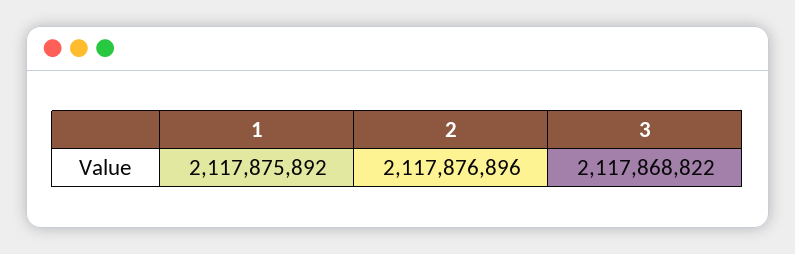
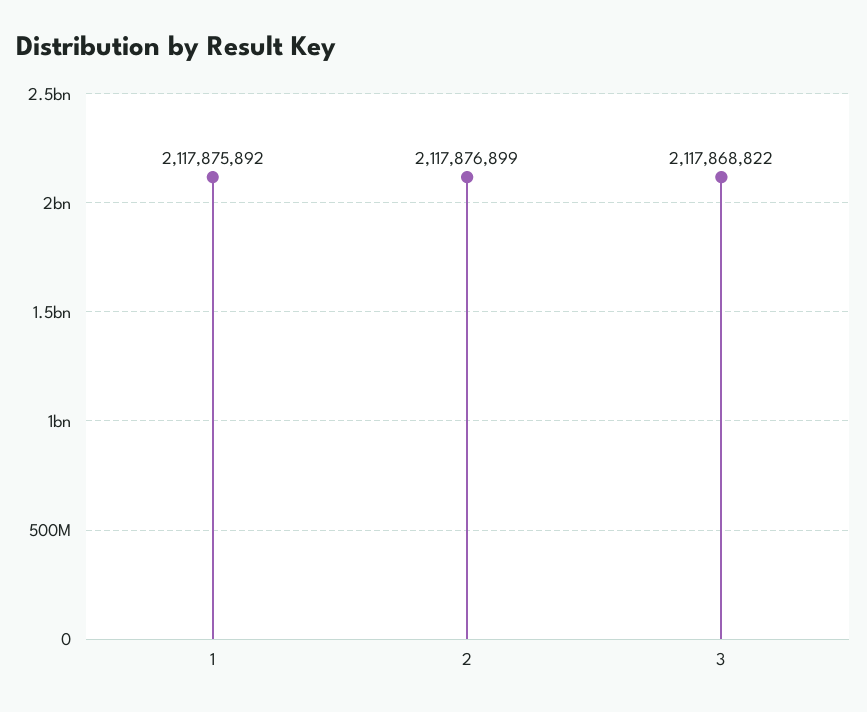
  {
    "1": 2117875892,
-   "2": 2117876896,
+   "2": 2117876899,
    "3": 2117868822
  }

